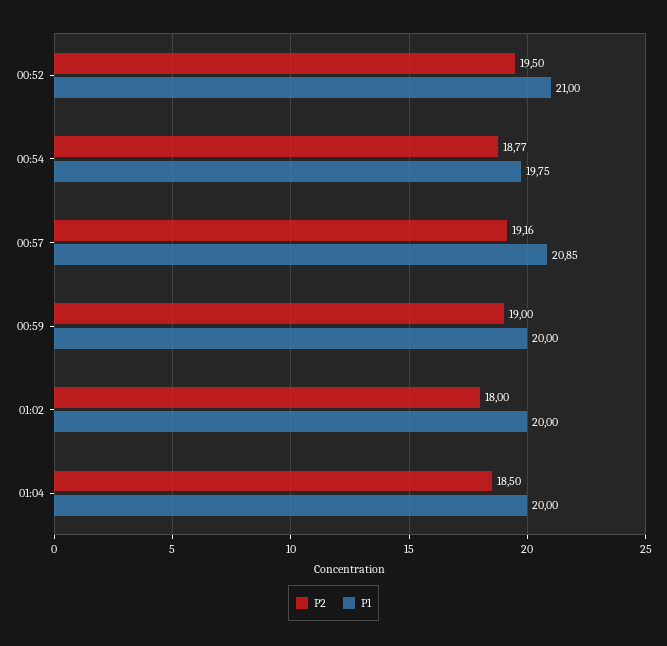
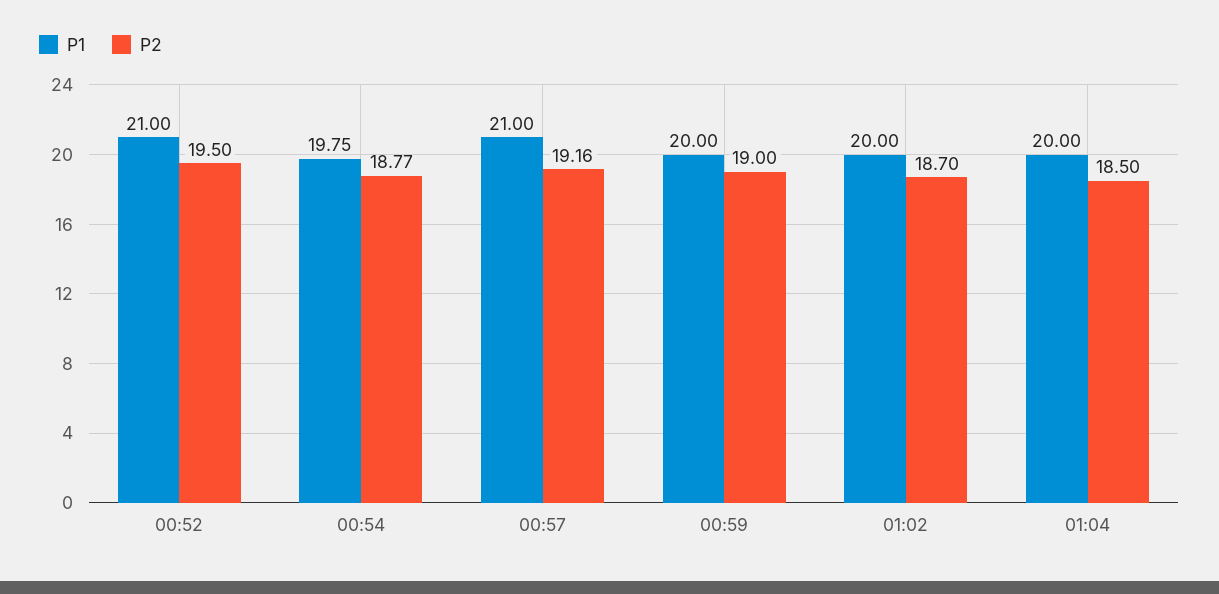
  {
    "P2": {
      "00:52": 19.5,
      "00:54": 18.77,
      "00:57": 19.16,
      "00:59": 19,
-     "01:02": 18,
+     "01:02": 18.7,
      "01:04": 18.5
    },
    "P1": {
      "00:52": 21,
      "00:54": 19.75,
-     "00:57": 20.85,
+     "00:57": 21,
      "00:59": 20,
      "01:02": 20,
      "01:04": 20
    }
  }

